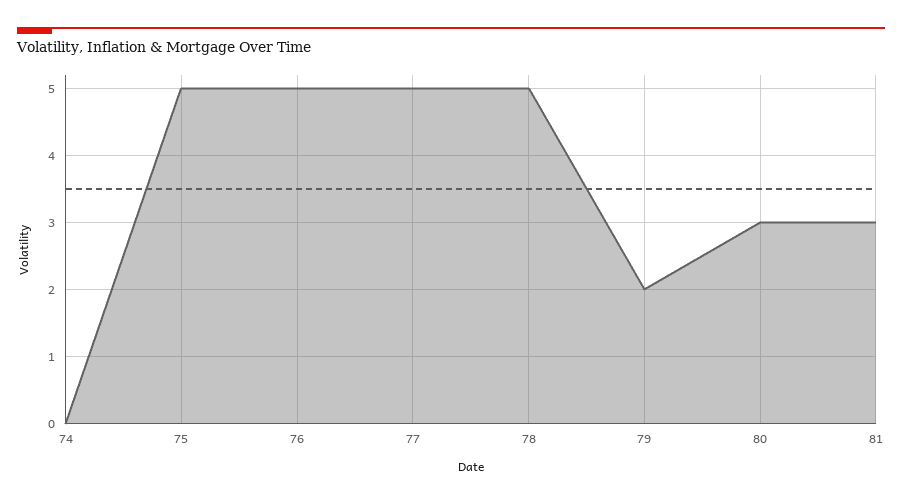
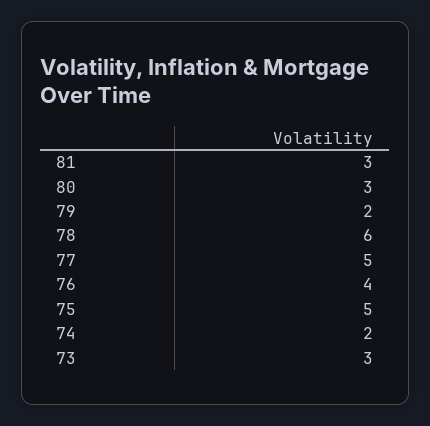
  {
-   "74": 0,
+   "74": 2,
    "75": 5,
-   "76": 5,
+   "76": 4,
    "77": 5,
-   "78": 5,
+   "78": 6,
    "79": 2,
    "80": 3,
-   "81": 3
+   "81": 3,
+   "73": 3
  }

